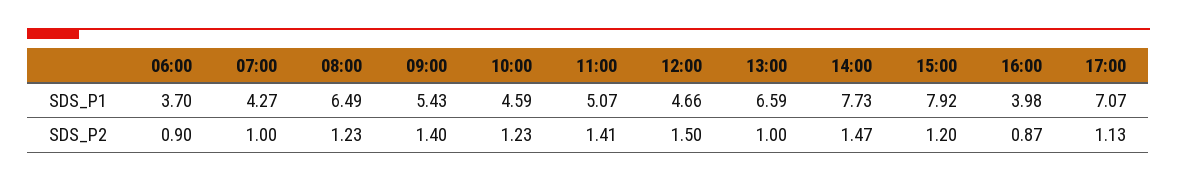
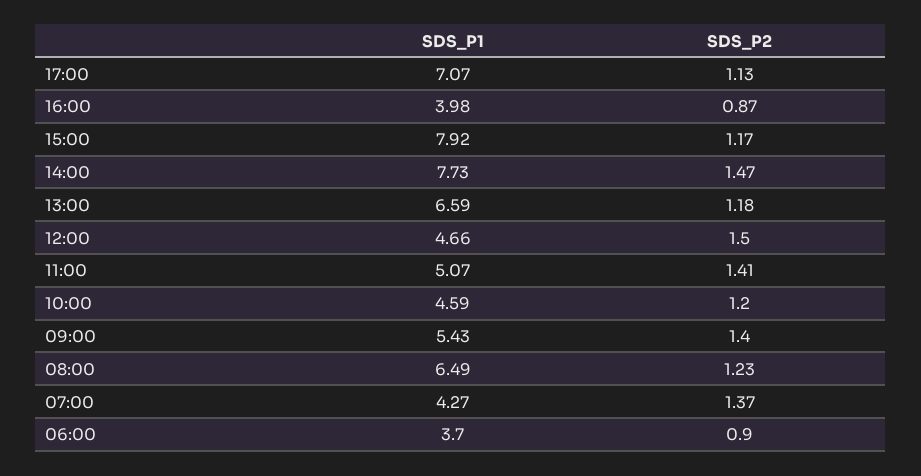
  {
    "06:00": {
      "SDS_P1": 3.7,
      "SDS_P2": 0.9
    },
    "07:00": {
      "SDS_P1": 4.27,
-     "SDS_P2": 1
+     "SDS_P2": 1.37
    },
    "08:00": {
      "SDS_P1": 6.49,
      "SDS_P2": 1.23
    },
    "09:00": {
      "SDS_P1": 5.43,
      "SDS_P2": 1.4
    },
    "10:00": {
      "SDS_P1": 4.59,
-     "SDS_P2": 1.23
+     "SDS_P2": 1.2
    },
    "11:00": {
      "SDS_P1": 5.07,
      "SDS_P2": 1.41
    },
    "12:00": {
      "SDS_P1": 4.66,
      "SDS_P2": 1.5
    },
    "13:00": {
      "SDS_P1": 6.59,
-     "SDS_P2": 1
+     "SDS_P2": 1.18
    },
    "14:00": {
      "SDS_P1": 7.73,
      "SDS_P2": 1.47
    },
    "15:00": {
      "SDS_P1": 7.92,
-     "SDS_P2": 1.2
+     "SDS_P2": 1.17
    },
    "16:00": {
      "SDS_P1": 3.98,
      "SDS_P2": 0.87
    },
    "17:00": {
      "SDS_P1": 7.07,
      "SDS_P2": 1.13
    }
  }

